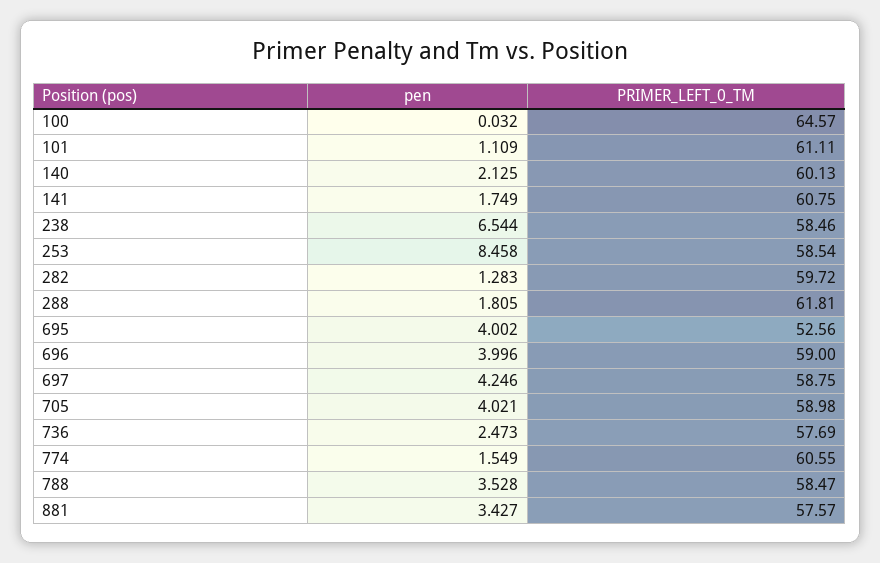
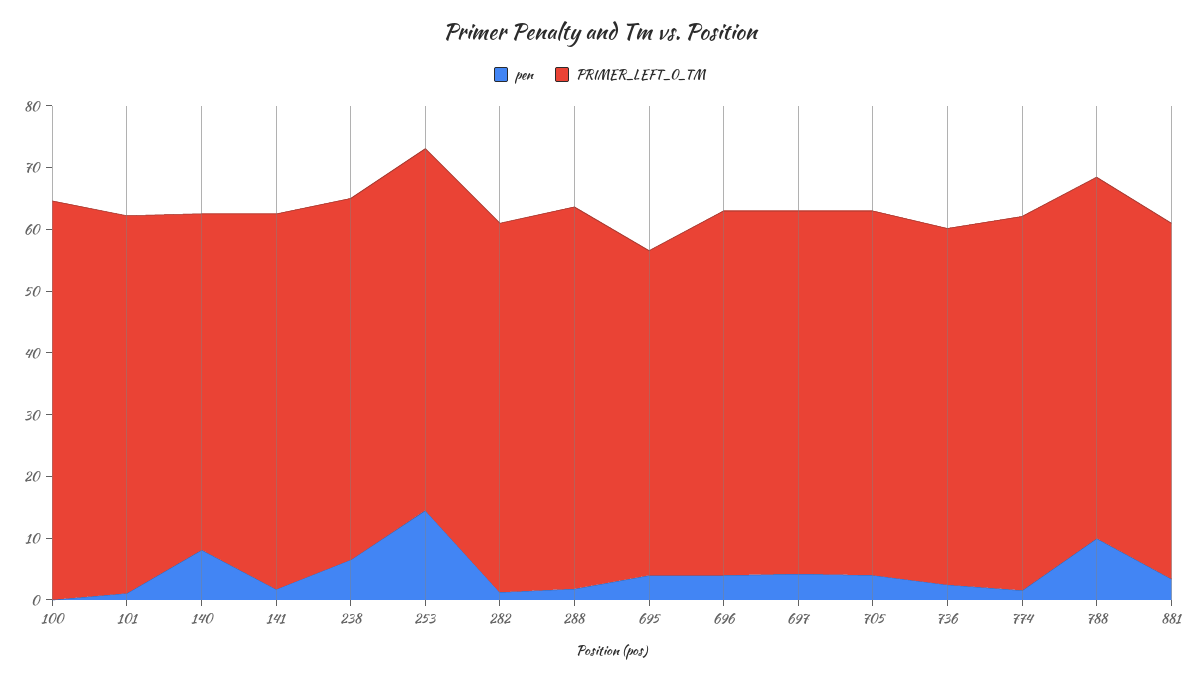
  {
    "pen": {
      "100": 0.032,
      "101": 1.109,
-     "140": 2.125,
+     "140": 8,
      "141": 1.749,
      "238": 6.544,
-     "253": 8.458,
+     "253": 14,
      "282": 1.283,
      "288": 1.805,
      "695": 4.002,
      "696": 3.996,
      "697": 4.246,
      "705": 4.021,
      "736": 2.473,
      "774": 1.549,
-     "788": 3.528,
+     "788": 10,
      "881": 3.427
    },
    "PRIMER_LEFT_0_TM": {
      "100": 64.57,
      "101": 61.11,
-     "140": 60.13,
+     "140": 54,
      "141": 60.75,
      "238": 58.46,
      "253": 58.54,
      "282": 59.72,
      "288": 61.81,
      "695": 52.56,
      "696": 59,
      "697": 58.75,
      "705": 58.98,
      "736": 57.69,
      "774": 60.55,
      "788": 58.47,
      "881": 57.57
    }
  }

